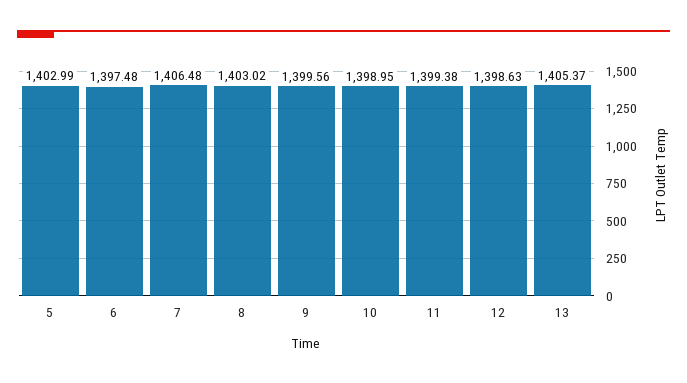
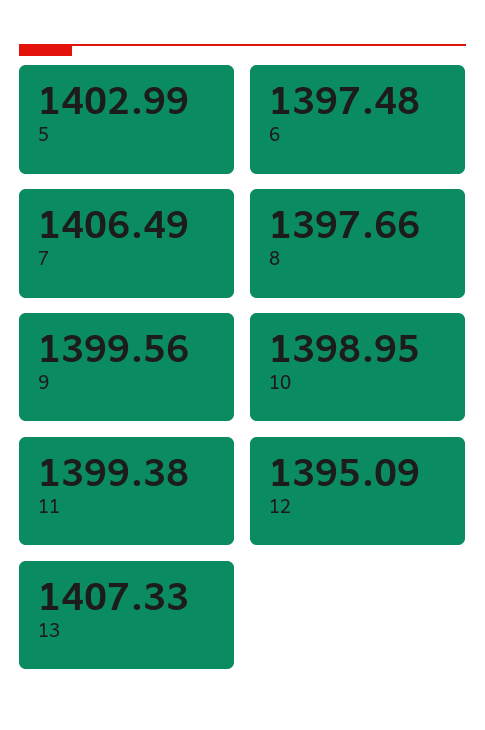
  {
    "5": 1402.99,
    "6": 1397.48,
-   "7": 1406.48,
+   "7": 1406.49,
-   "8": 1403.02,
+   "8": 1397.66,
    "9": 1399.56,
    "10": 1398.95,
    "11": 1399.38,
-   "12": 1398.63,
+   "12": 1395.09,
-   "13": 1405.37
+   "13": 1407.33
  }

